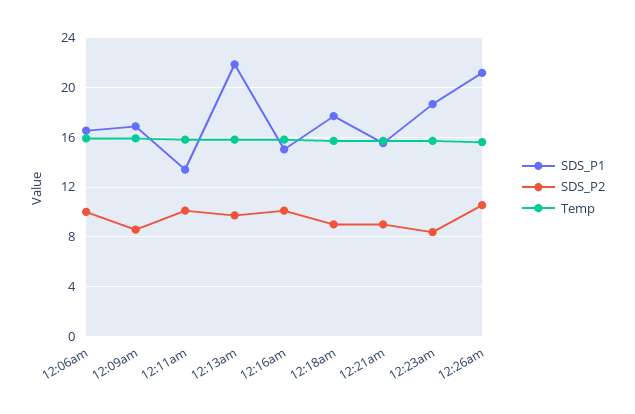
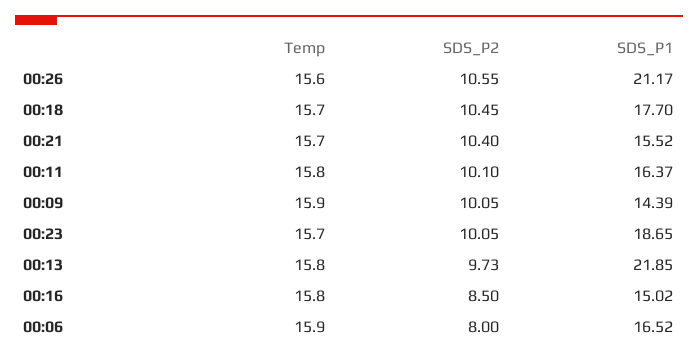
  {
    "SDS_P1": {
      "12:06am": 16.52,
-     "12:09am": 17,
+     "12:09am": 14.39,
-     "12:11am": 13.5,
+     "12:11am": 16.37,
      "12:13am": 21.85,
      "12:16am": 15.02,
      "12:18am": 17.7,
      "12:21am": 15.52,
      "12:23am": 18.65,
      "12:26am": 21.17
    },
    "SDS_P2": {
-     "12:06am": 10,
+     "12:06am": 8,
-     "12:09am": 8.5,
+     "12:09am": 10.05,
      "12:11am": 10.1,
      "12:13am": 9.73,
-     "12:16am": 10,
+     "12:16am": 8.5,
-     "12:18am": 9,
+     "12:18am": 10.45,
-     "12:21am": 9,
+     "12:21am": 10.4,
-     "12:23am": 8.5,
+     "12:23am": 10.05,
      "12:26am": 10.55
    },
    "Temp": {
      "12:06am": 15.9,
      "12:09am": 15.9,
      "12:11am": 15.8,
      "12:13am": 15.8,
      "12:16am": 15.8,
      "12:18am": 15.7,
      "12:21am": 15.7,
      "12:23am": 15.7,
      "12:26am": 15.6
    }
  }

